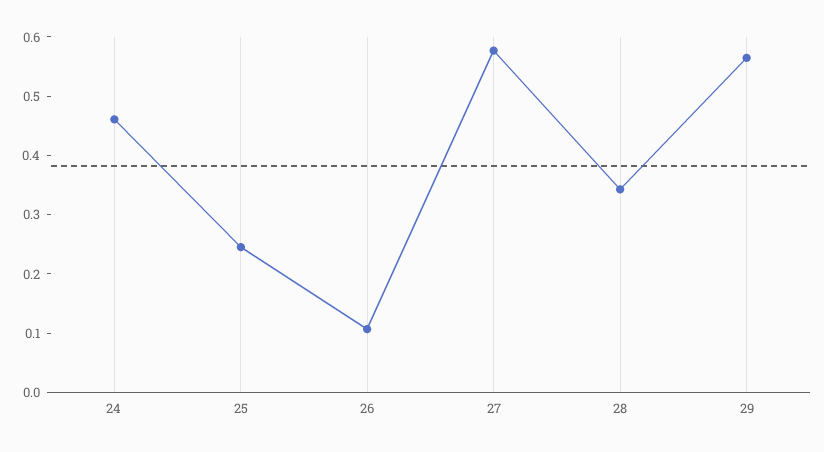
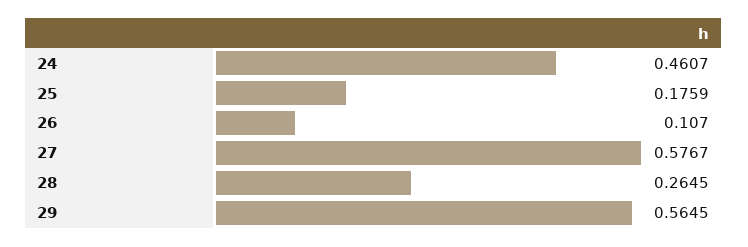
  {
    "24": 0.4607,
-   "25": 0.24,
+   "25": 0.1759,
    "26": 0.107,
    "27": 0.5767,
-   "28": 0.34,
+   "28": 0.2645,
    "29": 0.5645
  }

